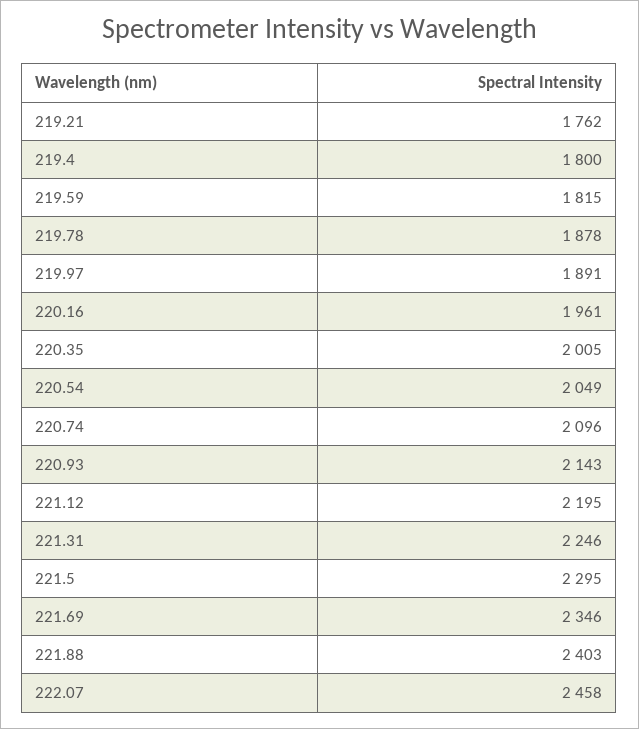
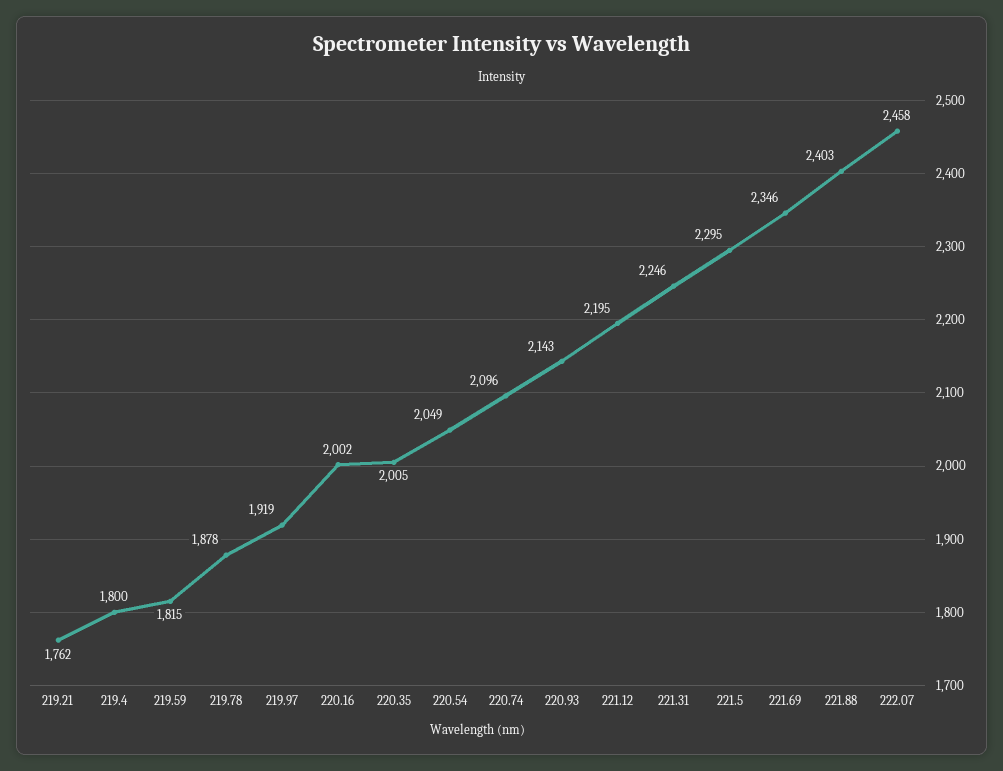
  {
    "219.21": 1762,
    "219.4": 1800,
    "219.59": 1815,
    "219.78": 1878,
-   "219.97": 1891,
+   "219.97": 1919,
-   "220.16": 1961,
+   "220.16": 2002,
    "220.35": 2005,
    "220.54": 2049,
    "220.74": 2096,
    "220.93": 2143,
    "221.12": 2195,
    "221.31": 2246,
    "221.5": 2295,
    "221.69": 2346,
    "221.88": 2403,
    "222.07": 2458
  }

